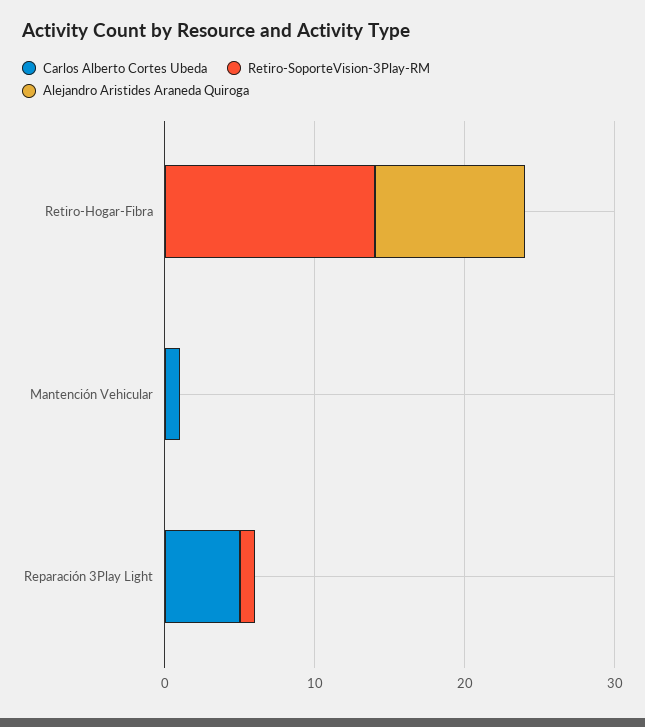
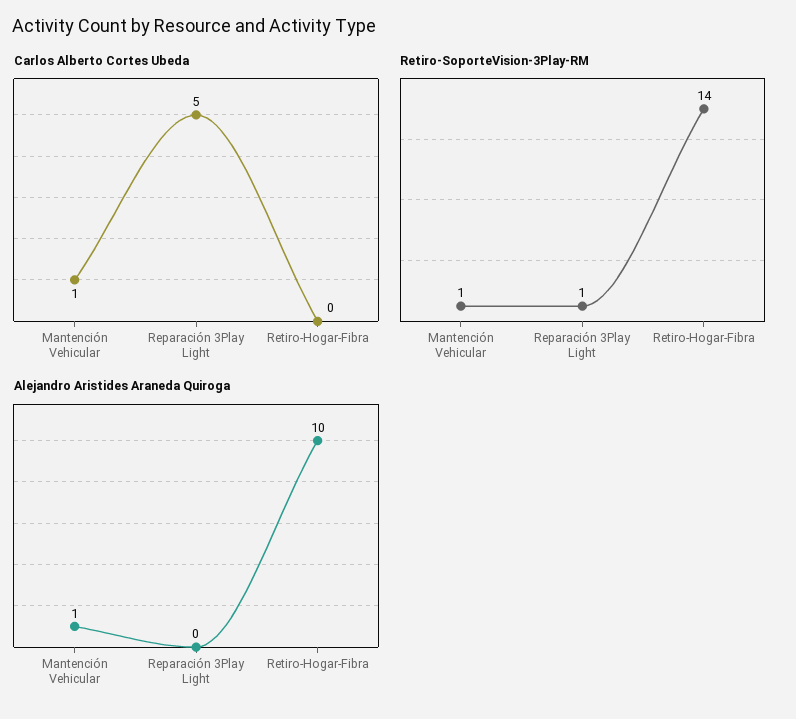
  {
    "Carlos Alberto Cortes Ubeda": {
      "Retiro-Hogar-Fibra": 0,
      "Mantención Vehicular": 1,
      "Reparación 3Play Light": 5
    },
    "Retiro-SoporteVision-3Play-RM": {
      "Retiro-Hogar-Fibra": 14,
-     "Mantención Vehicular": 0,
+     "Mantención Vehicular": 1,
      "Reparación 3Play Light": 1
    },
    "Alejandro Aristides Araneda Quiroga": {
      "Retiro-Hogar-Fibra": 10,
-     "Mantención Vehicular": 0,
+     "Mantención Vehicular": 1,
      "Reparación 3Play Light": 0
    }
  }

